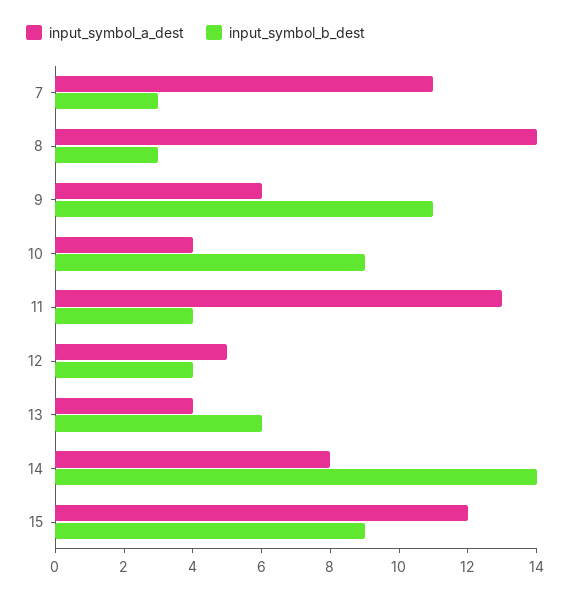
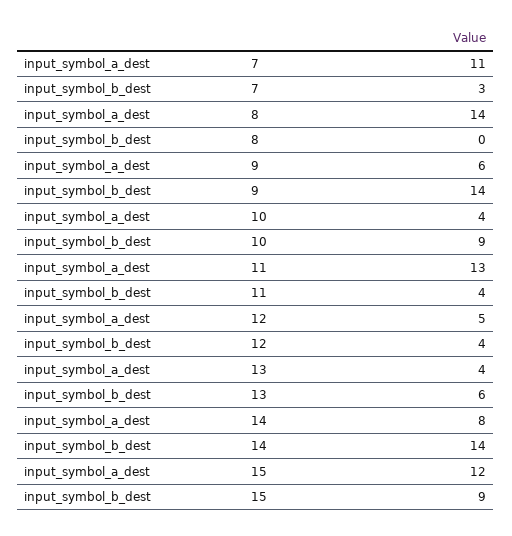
  {
    "input_symbol_a_dest": {
      "7": 11,
      "8": 14,
      "9": 6,
      "10": 4,
      "11": 13,
      "12": 5,
      "13": 4,
      "14": 8,
      "15": 12
    },
    "input_symbol_b_dest": {
      "7": 3,
-     "8": 3,
+     "8": 0,
-     "9": 11,
+     "9": 14,
      "10": 9,
      "11": 4,
      "12": 4,
      "13": 6,
      "14": 14,
      "15": 9
    }
  }

